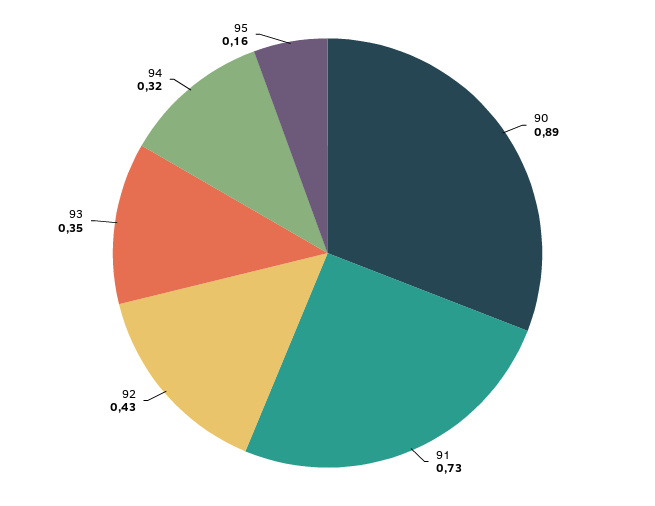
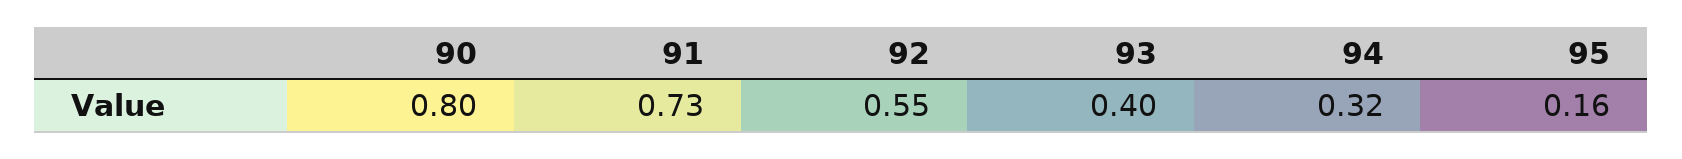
  {
-   "90": 0.89,
+   "90": 0.8,
    "91": 0.73,
-   "92": 0.43,
+   "92": 0.55,
-   "93": 0.35,
+   "93": 0.4,
    "94": 0.32,
    "95": 0.16
  }

